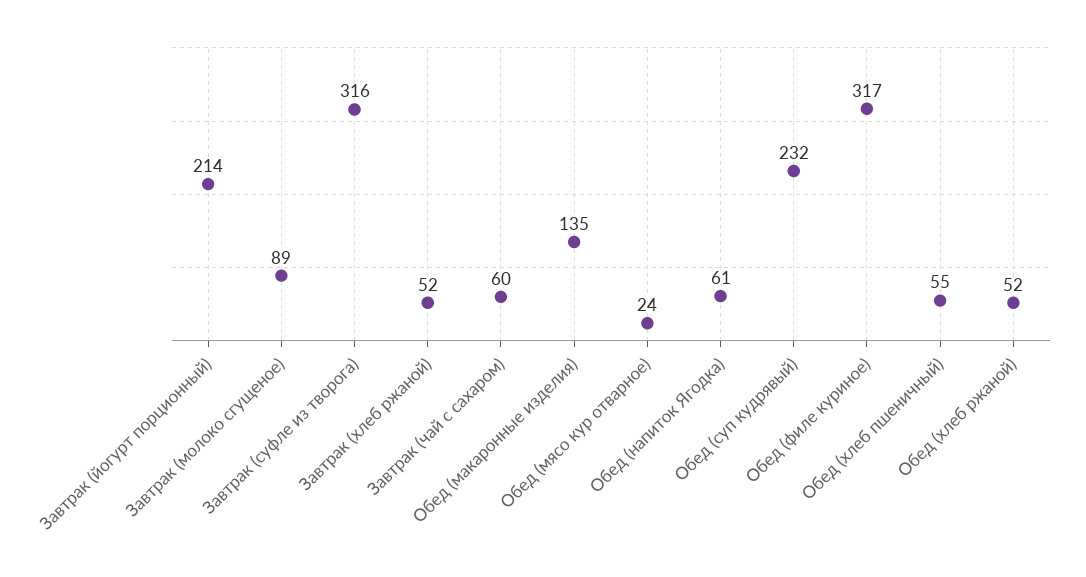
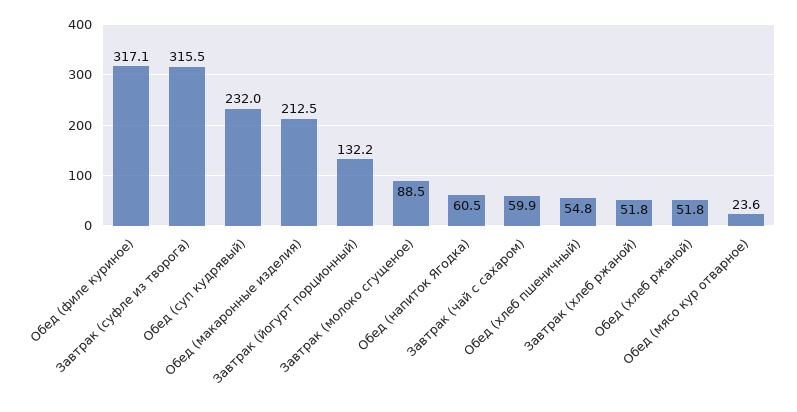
  {
-   "Завтрак (йогурт порционный)": 214,
+   "Завтрак (йогурт порционный)": 132.2,
    "Завтрак (молоко сгущеное)": 88.5,
    "Завтрак (суфле из творога)": 315.5,
    "Завтрак (хлеб ржаной)": 51.8,
    "Завтрак (чай с сахаром)": 59.9,
-   "Обед (макаронные изделия)": 135,
+   "Обед (макаронные изделия)": 212.5,
    "Обед (мясо кур отварное)": 23.6,
    "Обед (напиток Ягодка)": 60.5,
    "Обед (суп кудрявый)": 232,
    "Обед (филе куриное)": 317.1,
    "Обед (хлеб пшеничный)": 54.8,
    "Обед (хлеб ржаной)": 51.8
  }

